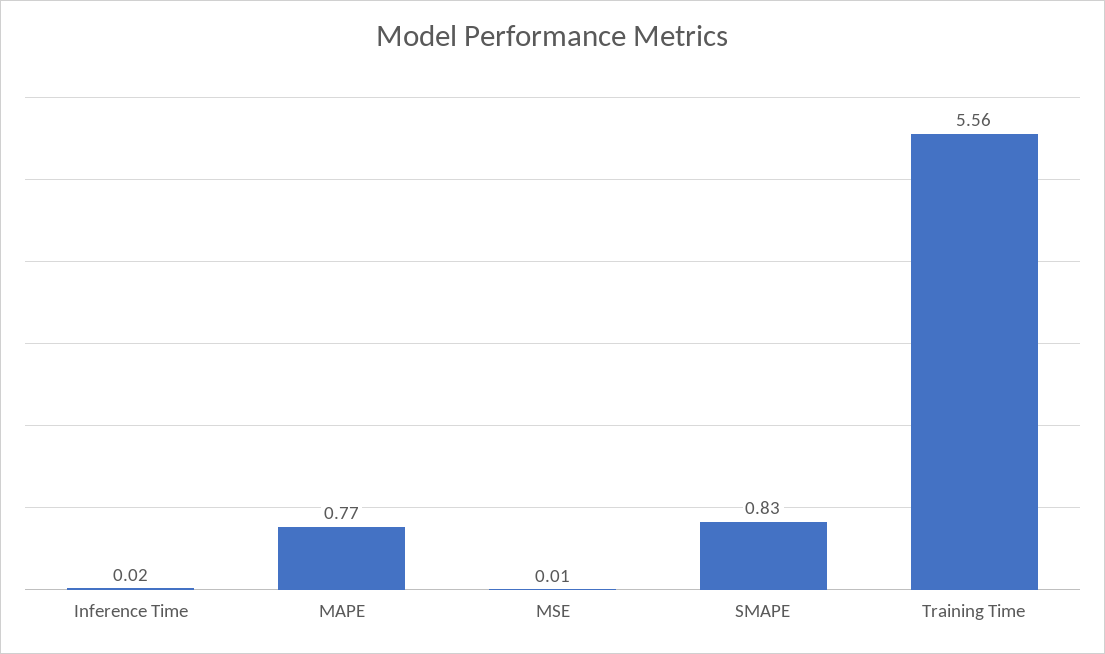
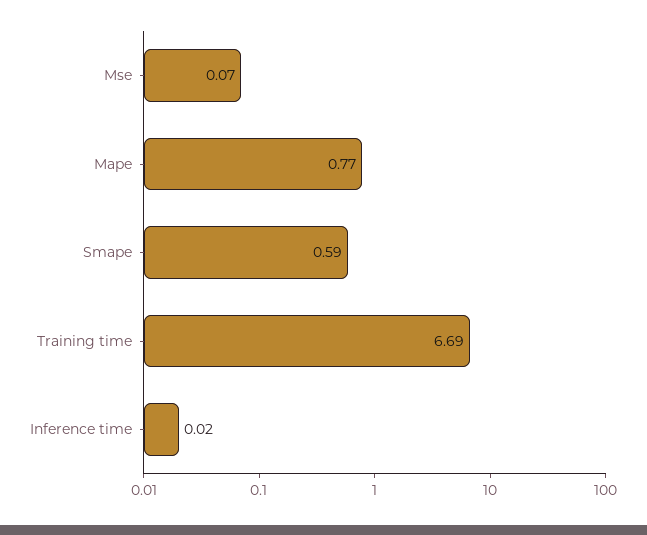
  {
    "Inference Time": 0.02,
    "MAPE": 0.77,
-   "MSE": 0.01,
+   "MSE": 0.07,
-   "SMAPE": 0.83,
+   "SMAPE": 0.59,
-   "Training Time": 5.56
+   "Training Time": 6.69
  }

